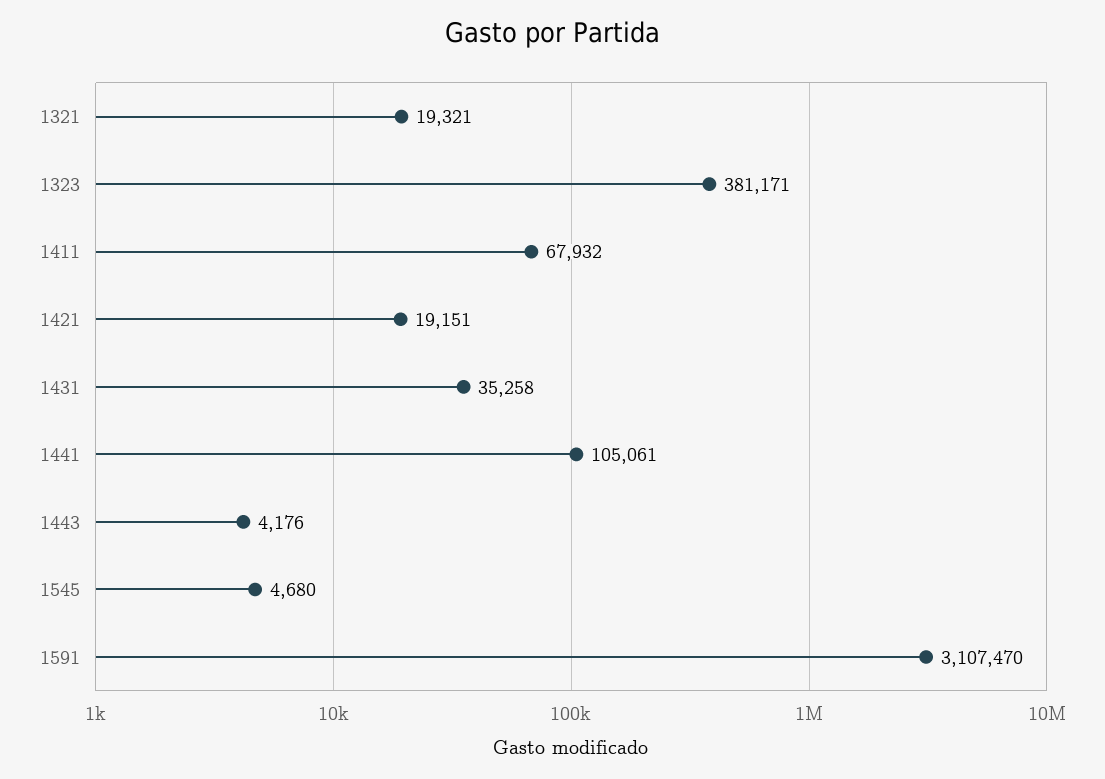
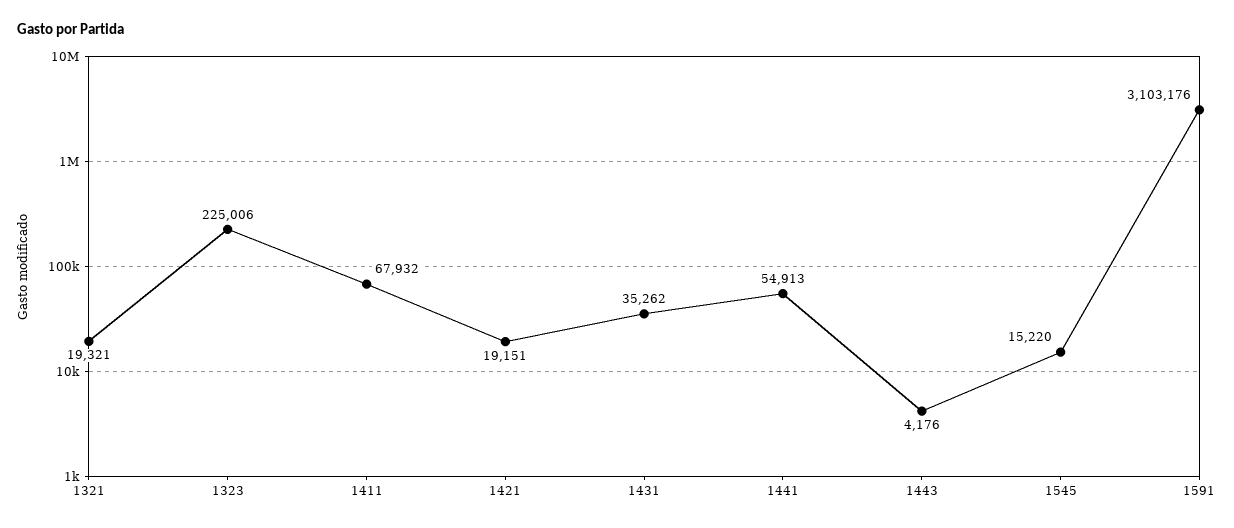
  {
    "1321": 19321,
-   "1323": 381171,
+   "1323": 225006,
    "1411": 67932,
    "1421": 19151,
-   "1431": 35258,
+   "1431": 35262,
-   "1441": 105061,
+   "1441": 54913,
    "1443": 4176,
-   "1545": 4680,
+   "1545": 15220,
-   "1591": 3107470
+   "1591": 3103176
  }

